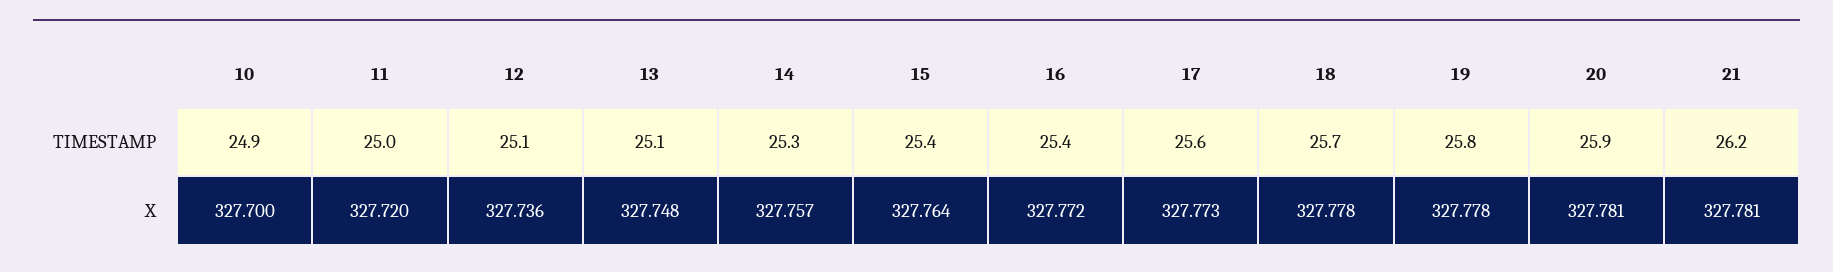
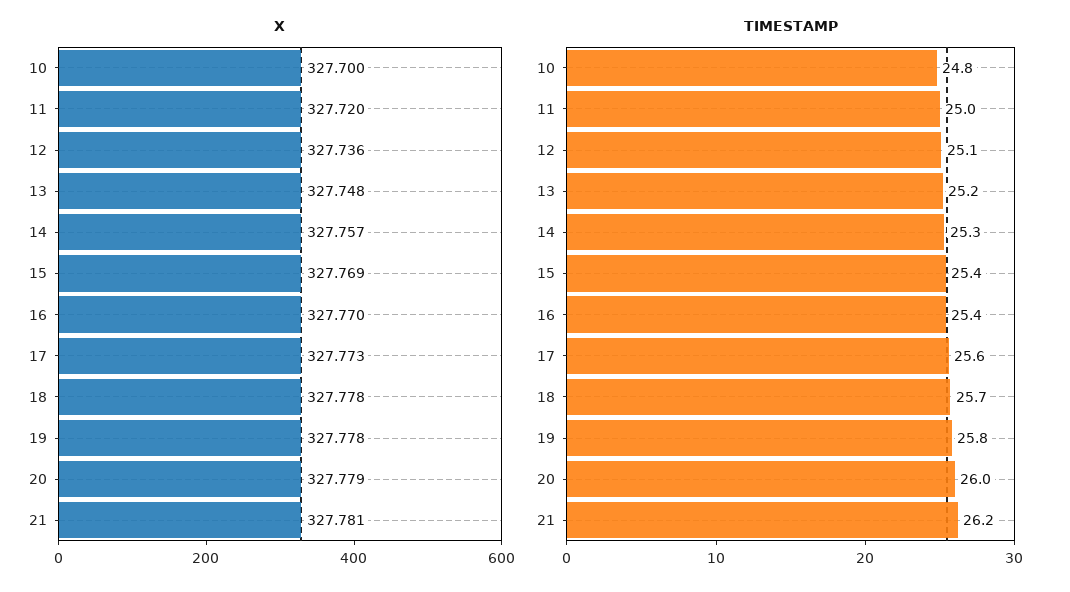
  {
    "TIMESTAMP": {
-     "10": 24.9,
+     "10": 24.8,
      "11": 25,
      "12": 25.1,
-     "13": 25.1,
+     "13": 25.2,
      "14": 25.3,
      "15": 25.4,
      "16": 25.4,
      "17": 25.6,
      "18": 25.7,
      "19": 25.8,
-     "20": 25.9,
+     "20": 26,
      "21": 26.2
    },
    "X": {
      "10": 327.7,
      "11": 327.72,
      "12": 327.736,
      "13": 327.748,
      "14": 327.757,
-     "15": 327.764,
+     "15": 327.769,
-     "16": 327.772,
+     "16": 327.77,
      "17": 327.773,
      "18": 327.778,
      "19": 327.778,
-     "20": 327.781,
+     "20": 327.779,
      "21": 327.781
    }
  }

